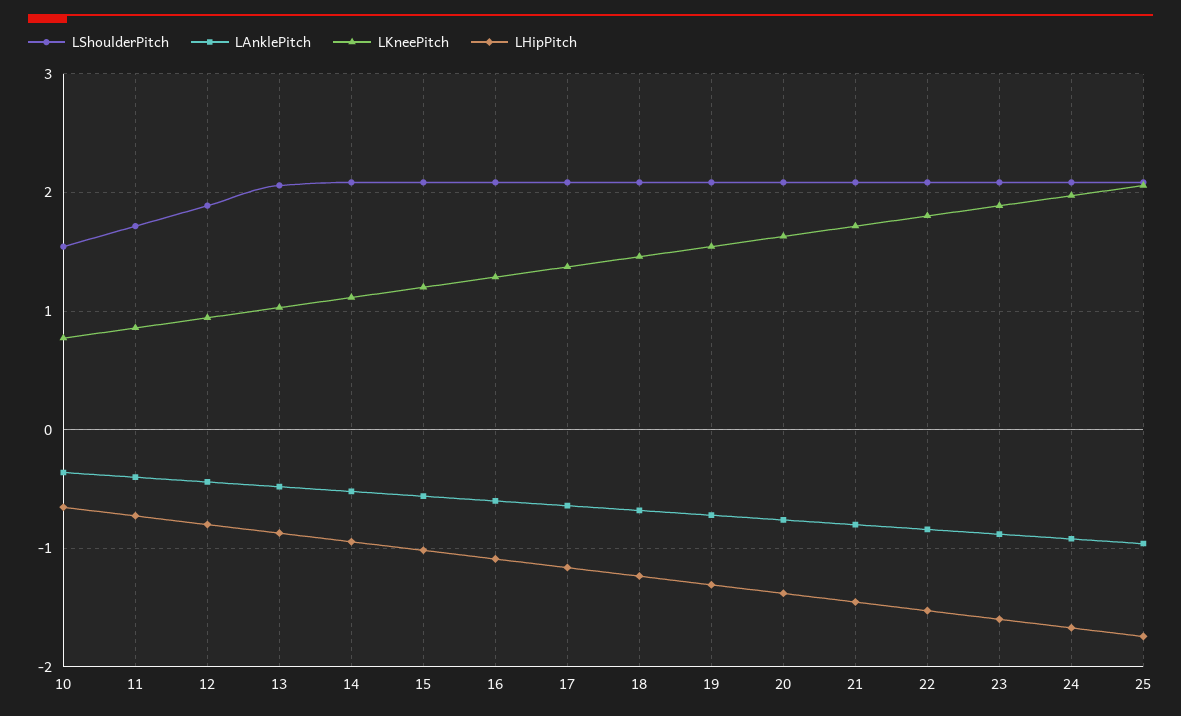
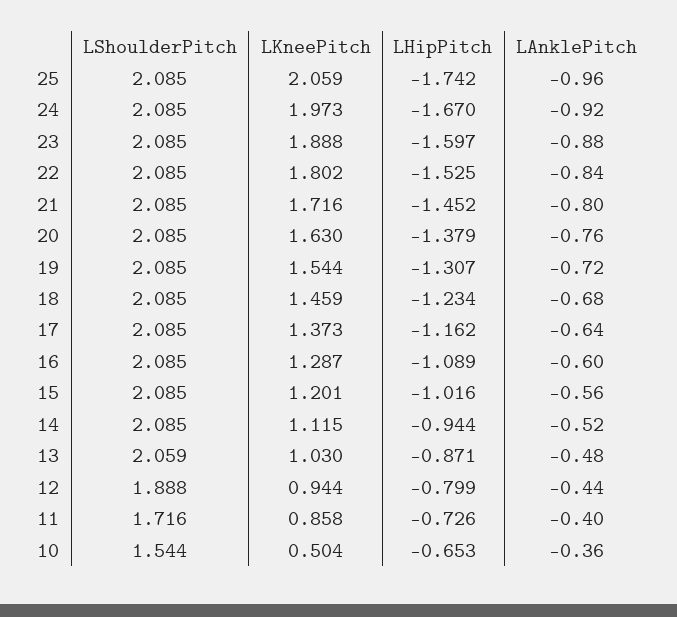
  {
    "LShoulderPitch": {
      "10": 1.544,
      "11": 1.716,
      "12": 1.888,
      "13": 2.059,
      "14": 2.085,
      "15": 2.085,
      "16": 2.085,
      "17": 2.085,
      "18": 2.085,
      "19": 2.085,
      "20": 2.085,
      "21": 2.085,
      "22": 2.085,
      "23": 2.085,
      "24": 2.085,
      "25": 2.085
    },
    "LAnklePitch": {
      "10": -0.36,
      "11": -0.4,
      "12": -0.44,
      "13": -0.48,
      "14": -0.52,
      "15": -0.56,
      "16": -0.6,
      "17": -0.64,
      "18": -0.68,
      "19": -0.72,
      "20": -0.76,
      "21": -0.8,
      "22": -0.84,
      "23": -0.88,
      "24": -0.92,
      "25": -0.96
    },
    "LKneePitch": {
-     "10": 0.8,
+     "10": 0.504,
      "11": 0.858,
      "12": 0.944,
      "13": 1.03,
      "14": 1.115,
      "15": 1.201,
      "16": 1.287,
      "17": 1.373,
      "18": 1.459,
      "19": 1.544,
      "20": 1.63,
      "21": 1.716,
      "22": 1.802,
      "23": 1.888,
      "24": 1.973,
      "25": 2.059
    },
    "LHipPitch": {
      "10": -0.653,
      "11": -0.726,
      "12": -0.799,
      "13": -0.871,
      "14": -0.944,
      "15": -1.016,
      "16": -1.089,
      "17": -1.162,
      "18": -1.234,
      "19": -1.307,
      "20": -1.379,
      "21": -1.452,
      "22": -1.525,
      "23": -1.597,
      "24": -1.67,
      "25": -1.742
    }
  }

